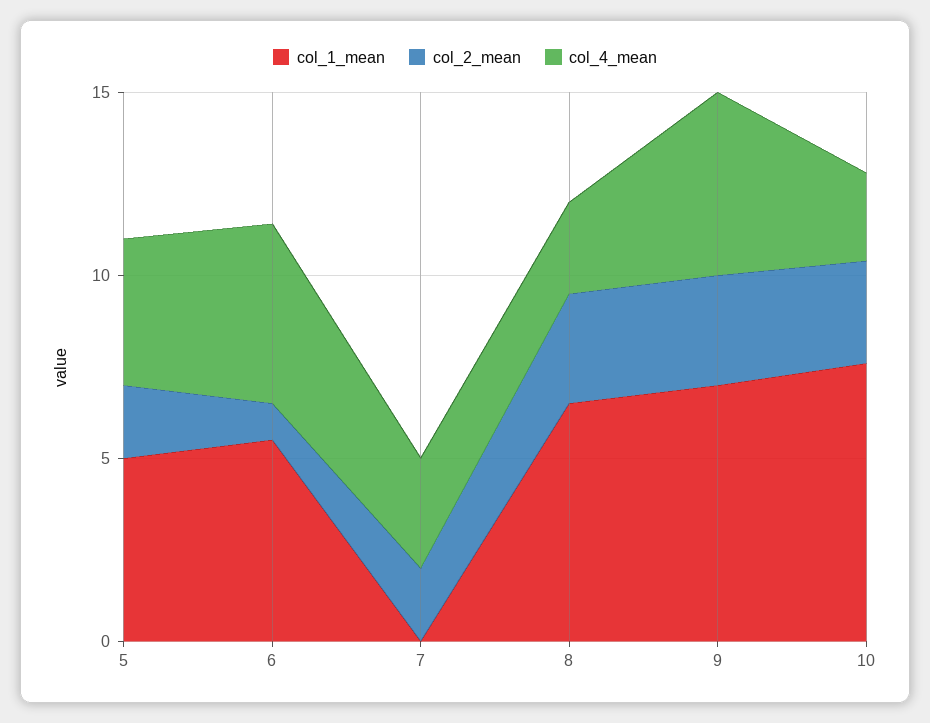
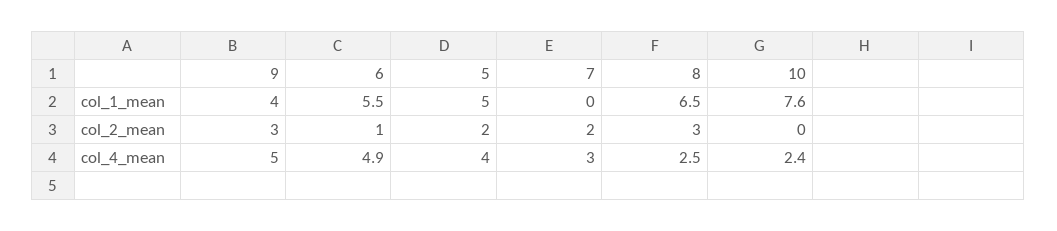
  {
    "col_1_mean": {
      "5": 5,
      "6": 5.5,
      "7": 0,
      "8": 6.5,
-     "9": 7,
+     "9": 4,
      "10": 7.6
    },
    "col_2_mean": {
      "5": 2,
      "6": 1,
      "7": 2,
      "8": 3,
      "9": 3,
-     "10": 3
+     "10": 0
    },
    "col_4_mean": {
      "5": 4,
      "6": 4.9,
      "7": 3,
      "8": 2.5,
      "9": 5,
      "10": 2.4
    }
  }

